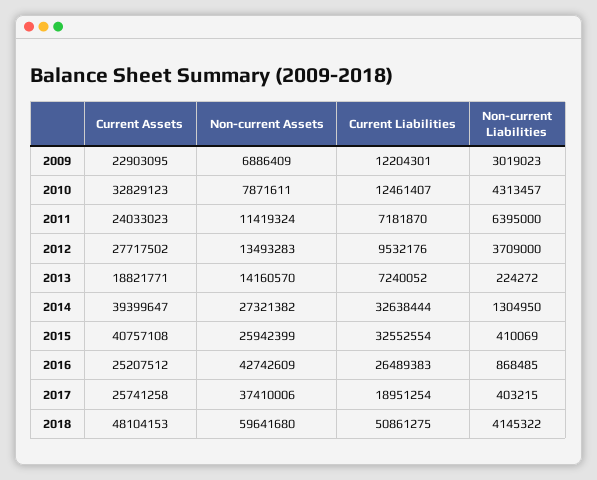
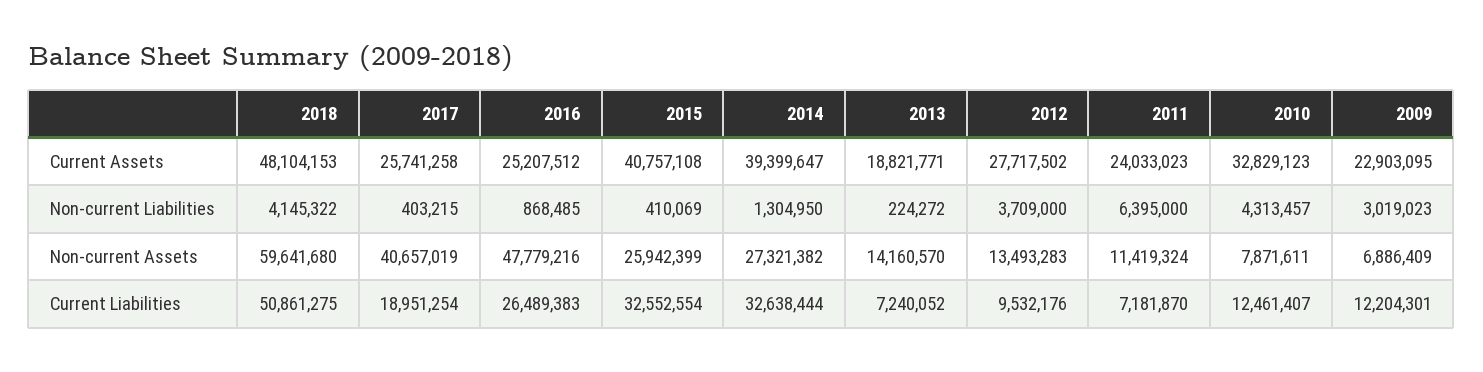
  {
    "Current Assets": {
      "2009": 22903095,
      "2010": 32829123,
      "2011": 24033023,
      "2012": 27717502,
      "2013": 18821771,
      "2014": 39399647,
      "2015": 40757108,
      "2016": 25207512,
      "2017": 25741258,
      "2018": 48104153
    },
    "Non-current Assets": {
      "2009": 6886409,
      "2010": 7871611,
      "2011": 11419324,
      "2012": 13493283,
      "2013": 14160570,
      "2014": 27321382,
      "2015": 25942399,
-     "2016": 42742609,
+     "2016": 47779216,
-     "2017": 37410006,
+     "2017": 40657019,
      "2018": 59641680
    },
    "Current Liabilities": {
      "2009": 12204301,
      "2010": 12461407,
      "2011": 7181870,
      "2012": 9532176,
      "2013": 7240052,
      "2014": 32638444,
      "2015": 32552554,
      "2016": 26489383,
      "2017": 18951254,
      "2018": 50861275
    },
    "Non-current Liabilities": {
      "2009": 3019023,
      "2010": 4313457,
      "2011": 6395000,
      "2012": 3709000,
      "2013": 224272,
      "2014": 1304950,
      "2015": 410069,
      "2016": 868485,
      "2017": 403215,
      "2018": 4145322
    }
  }

